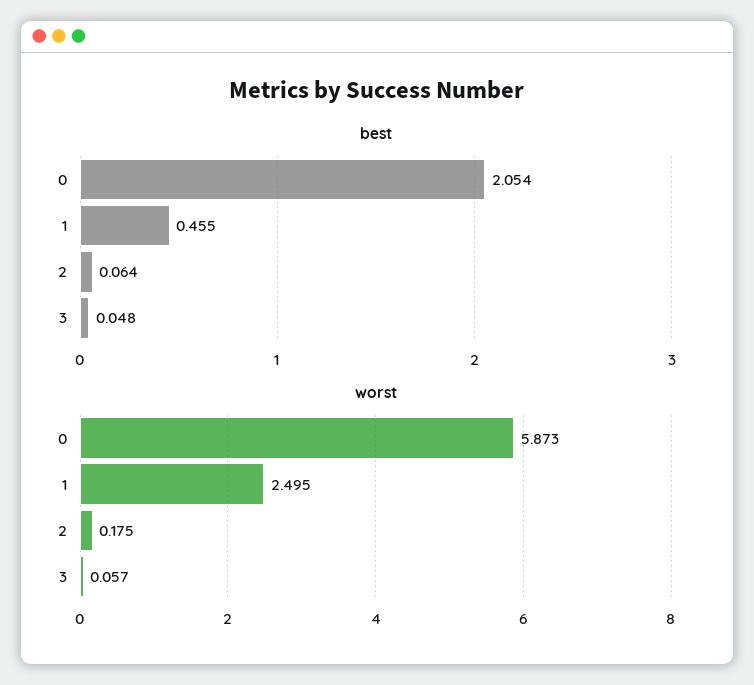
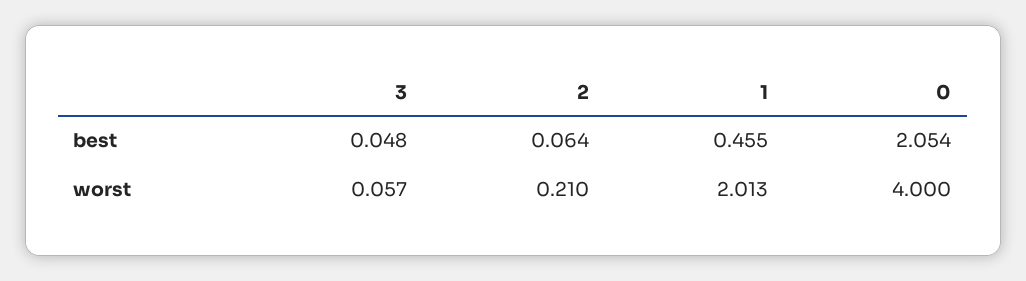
  {
    "best": {
      "0": 2.054,
      "1": 0.455,
      "2": 0.064,
      "3": 0.048
    },
    "worst": {
-     "0": 5.873,
+     "0": 4,
-     "1": 2.495,
+     "1": 2.013,
-     "2": 0.175,
+     "2": 0.21,
      "3": 0.057
    }
  }

